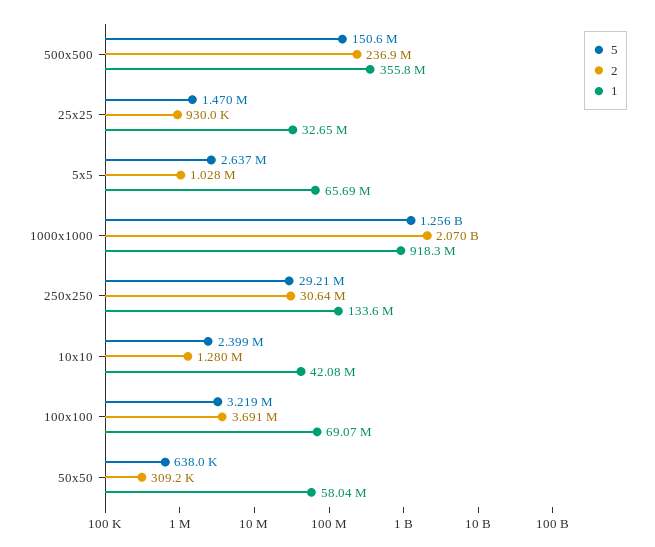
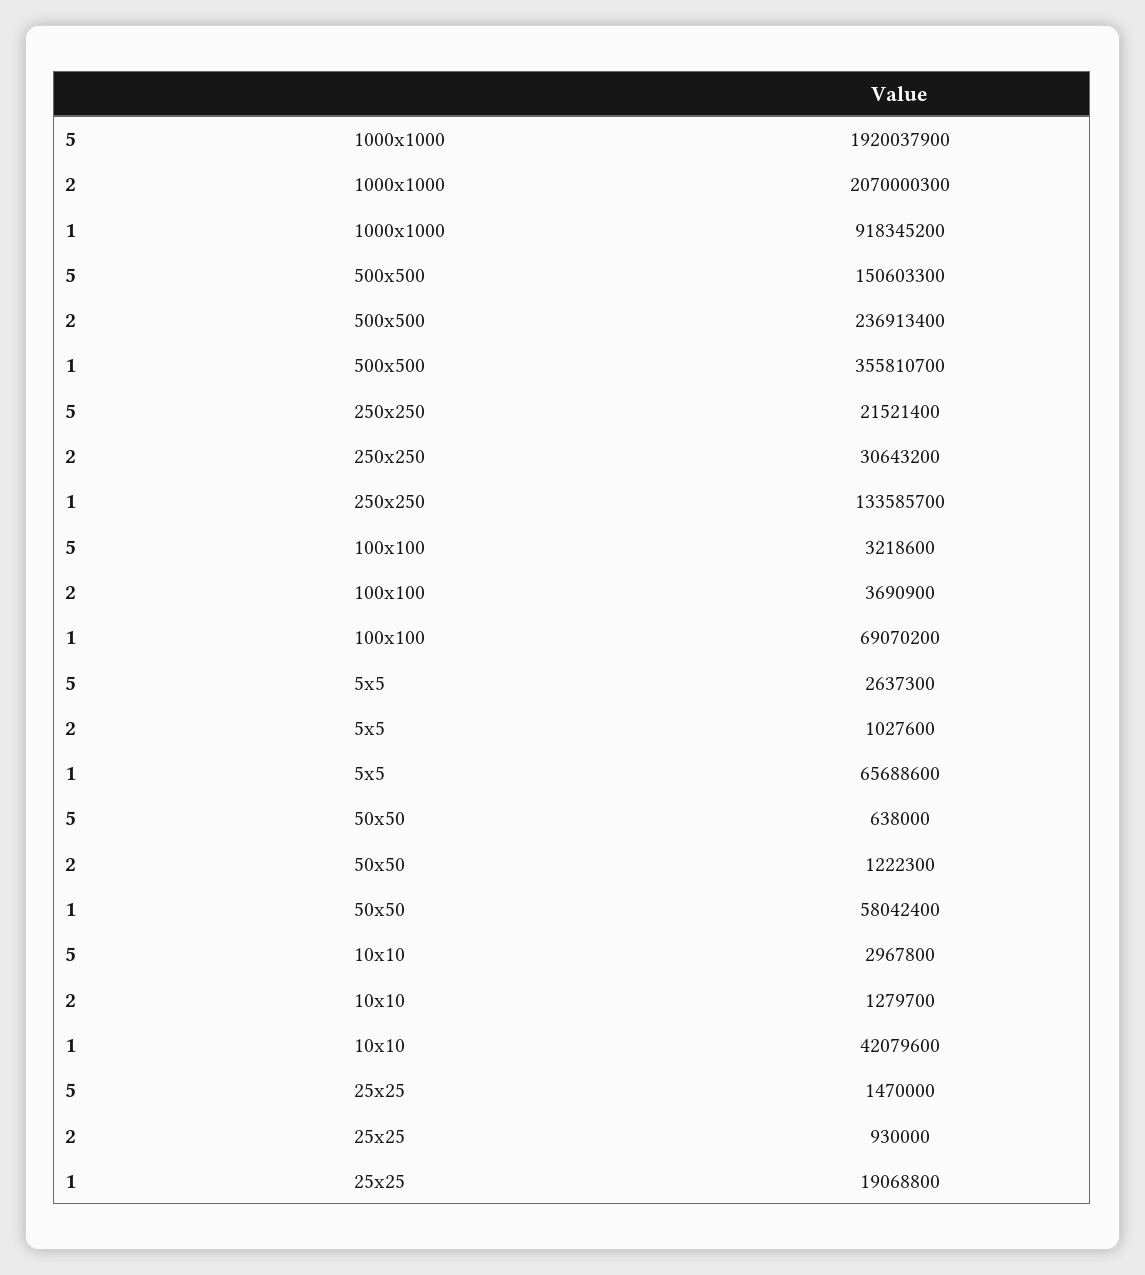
  {
    "5": {
      "500x500": 150603300,
      "25x25": 1470000,
      "5x5": 2637300,
-     "1000x1000": 1256000000,
+     "1000x1000": 1920037900,
-     "250x250": 29210000,
+     "250x250": 21521400,
-     "10x10": 2399000,
+     "10x10": 2967800,
      "100x100": 3218600,
      "50x50": 638000
    },
    "2": {
      "500x500": 236913400,
      "25x25": 930000,
      "5x5": 1027600,
      "1000x1000": 2070000300,
      "250x250": 30643200,
      "10x10": 1279700,
      "100x100": 3690900,
-     "50x50": 309200
+     "50x50": 1222300
    },
    "1": {
      "500x500": 355810700,
-     "25x25": 32650000,
+     "25x25": 19068800,
      "5x5": 65688600,
      "1000x1000": 918345200,
      "250x250": 133585700,
      "10x10": 42079600,
      "100x100": 69070200,
      "50x50": 58042400
    }
  }

